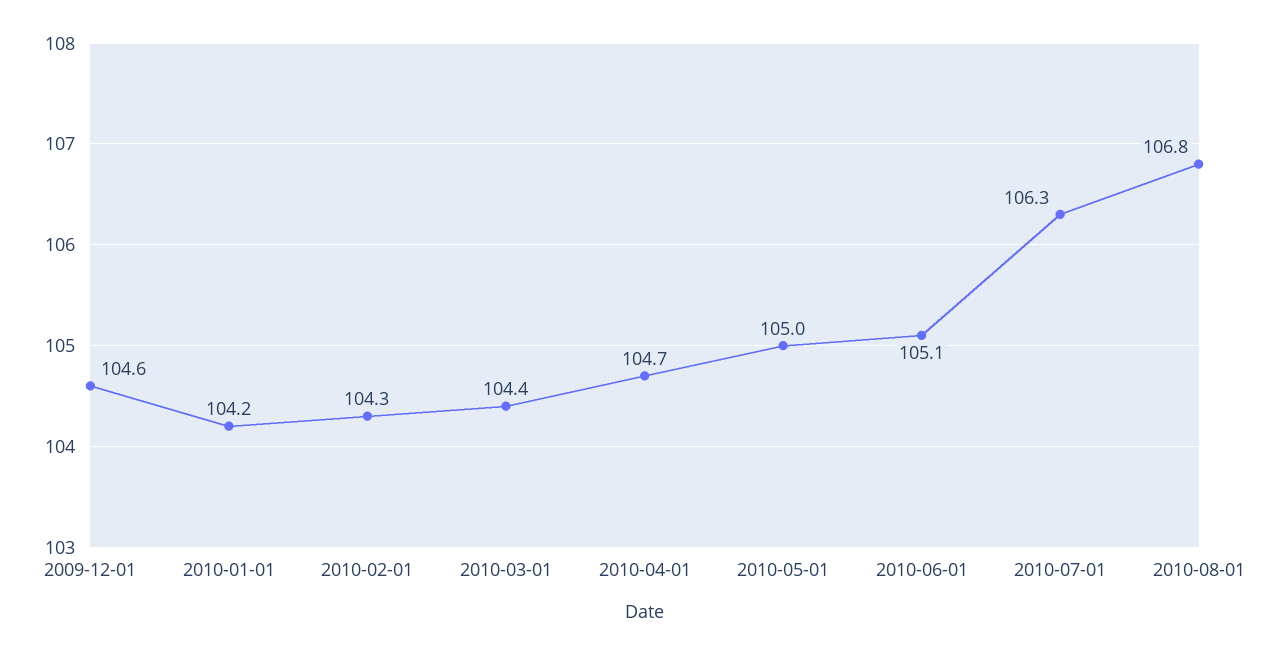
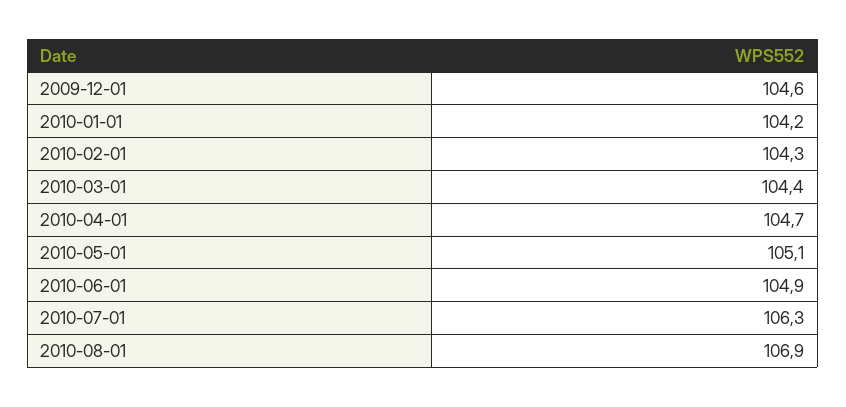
  {
    "2009-12-01": 104.6,
    "2010-01-01": 104.2,
    "2010-02-01": 104.3,
    "2010-03-01": 104.4,
    "2010-04-01": 104.7,
-   "2010-05-01": 105,
+   "2010-05-01": 105.1,
-   "2010-06-01": 105.1,
+   "2010-06-01": 104.9,
    "2010-07-01": 106.3,
-   "2010-08-01": 106.8
+   "2010-08-01": 106.9
  }

